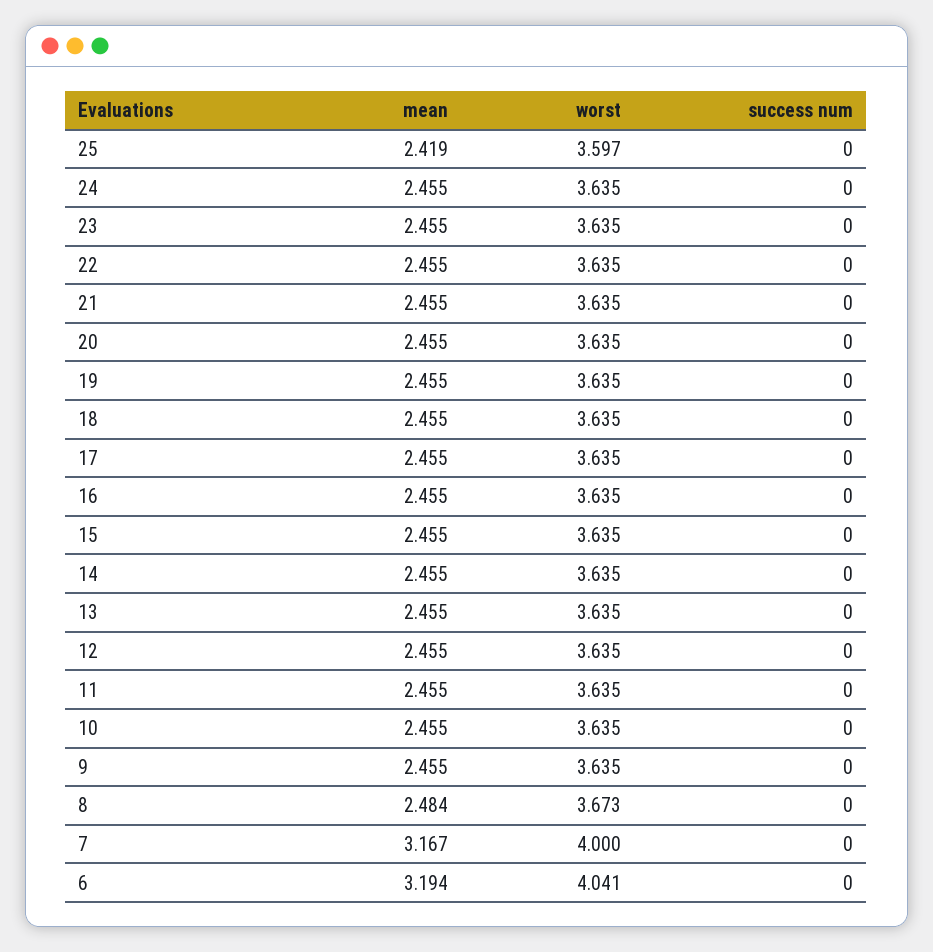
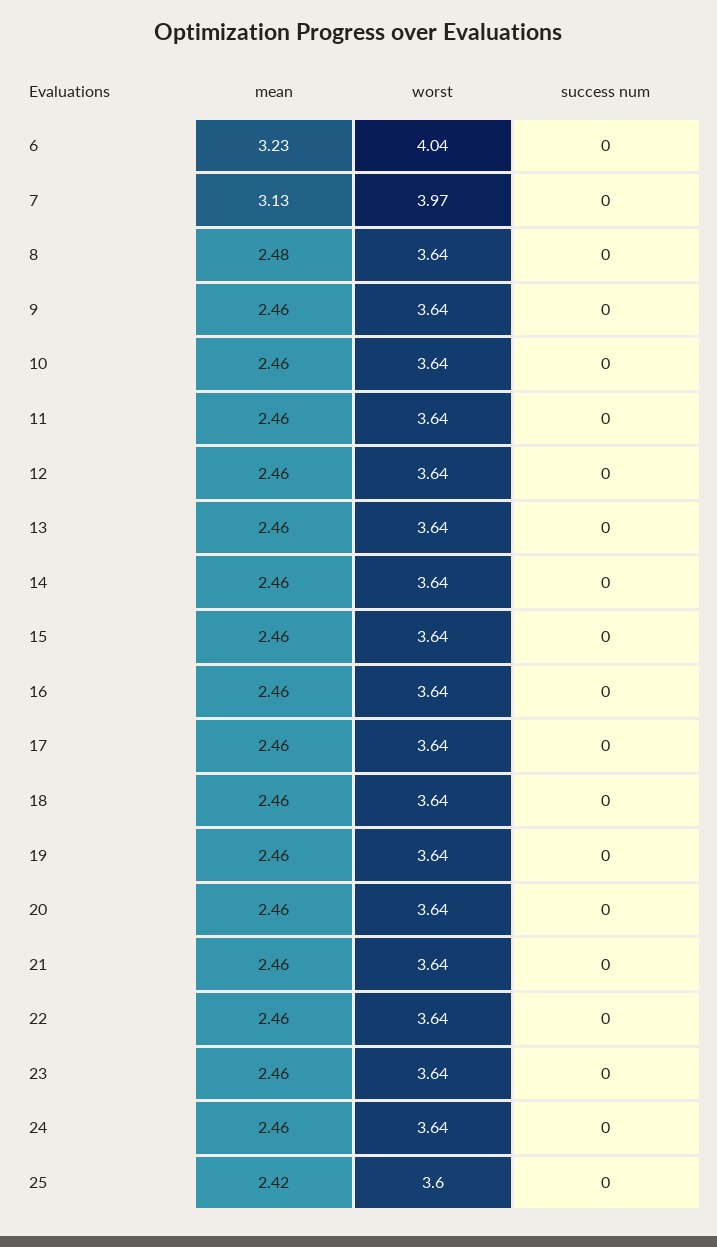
  {
    "mean": {
      "25": 2.419,
      "24": 2.455,
      "23": 2.455,
      "22": 2.455,
      "21": 2.455,
      "20": 2.455,
      "19": 2.455,
      "18": 2.455,
      "17": 2.455,
      "16": 2.455,
      "15": 2.455,
      "14": 2.455,
      "13": 2.455,
      "12": 2.455,
      "11": 2.455,
      "10": 2.455,
      "9": 2.455,
      "8": 2.484,
-     "7": 3.167,
+     "7": 3.13,
-     "6": 3.194
+     "6": 3.23
    },
    "worst": {
      "25": 3.597,
      "24": 3.635,
      "23": 3.635,
      "22": 3.635,
      "21": 3.635,
      "20": 3.635,
      "19": 3.635,
      "18": 3.635,
      "17": 3.635,
      "16": 3.635,
      "15": 3.635,
      "14": 3.635,
      "13": 3.635,
      "12": 3.635,
      "11": 3.635,
      "10": 3.635,
      "9": 3.635,
-     "8": 3.673,
+     "8": 3.64,
-     "7": 4,
+     "7": 3.97,
      "6": 4.041
    },
    "success num": {
      "25": 0,
      "24": 0,
      "23": 0,
      "22": 0,
      "21": 0,
      "20": 0,
      "19": 0,
      "18": 0,
      "17": 0,
      "16": 0,
      "15": 0,
      "14": 0,
      "13": 0,
      "12": 0,
      "11": 0,
      "10": 0,
      "9": 0,
      "8": 0,
      "7": 0,
      "6": 0
    }
  }

